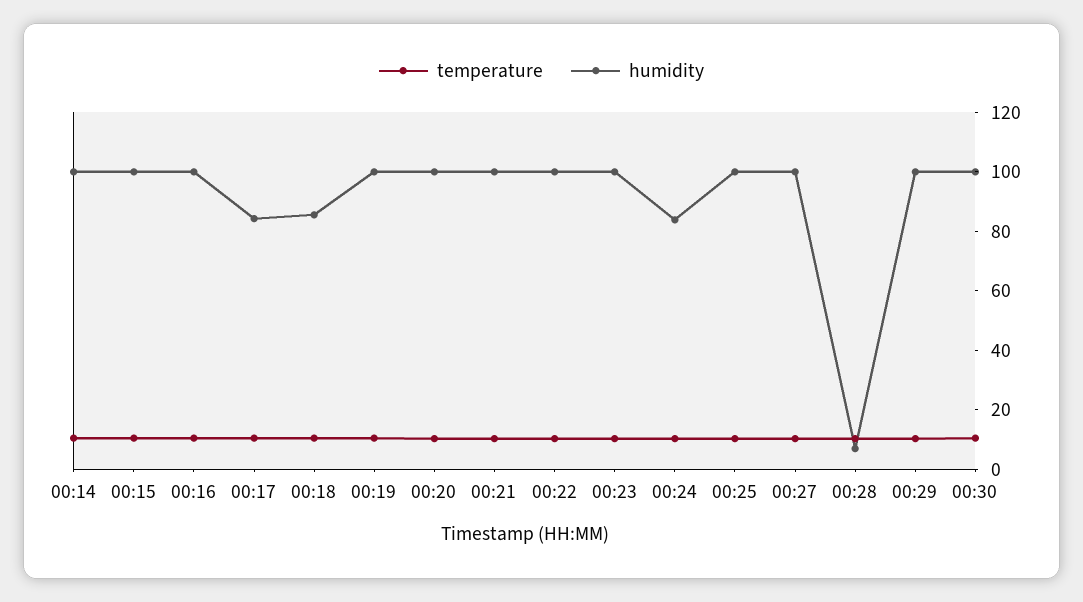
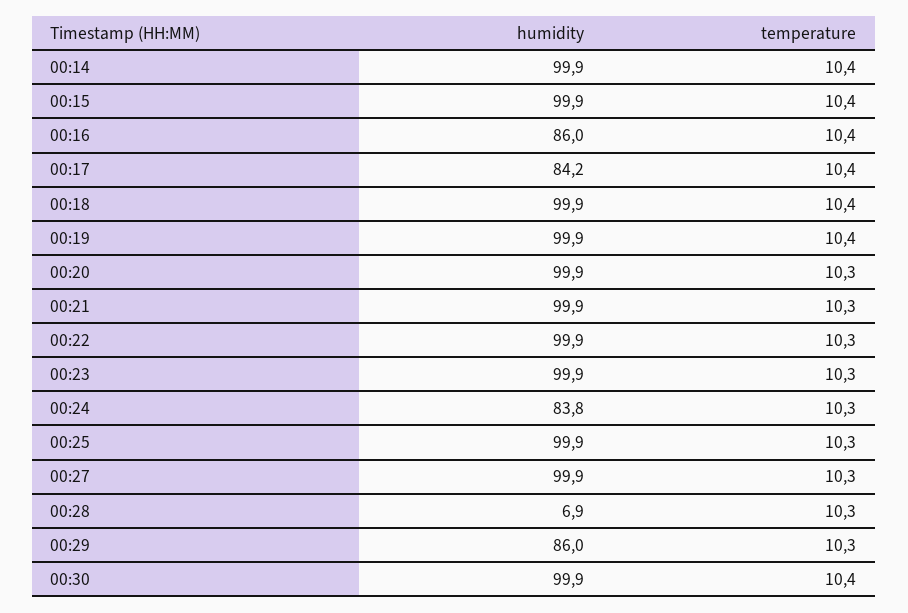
  {
    "temperature": {
      "00:14": 10.4,
      "00:15": 10.4,
      "00:16": 10.4,
      "00:17": 10.4,
      "00:18": 10.4,
      "00:19": 10.4,
      "00:20": 10.3,
      "00:21": 10.3,
      "00:22": 10.3,
      "00:23": 10.3,
      "00:24": 10.3,
      "00:25": 10.3,
      "00:27": 10.3,
      "00:28": 10.3,
      "00:29": 10.3,
      "00:30": 10.4
    },
    "humidity": {
      "00:14": 99.9,
      "00:15": 99.9,
-     "00:16": 100,
+     "00:16": 86,
      "00:17": 84.2,
-     "00:18": 85,
+     "00:18": 99.9,
      "00:19": 99.9,
      "00:20": 99.9,
      "00:21": 99.9,
      "00:22": 99.9,
      "00:23": 99.9,
      "00:24": 83.8,
      "00:25": 99.9,
      "00:27": 99.9,
      "00:28": 6.9,
-     "00:29": 100,
+     "00:29": 86,
      "00:30": 99.9
    }
  }

